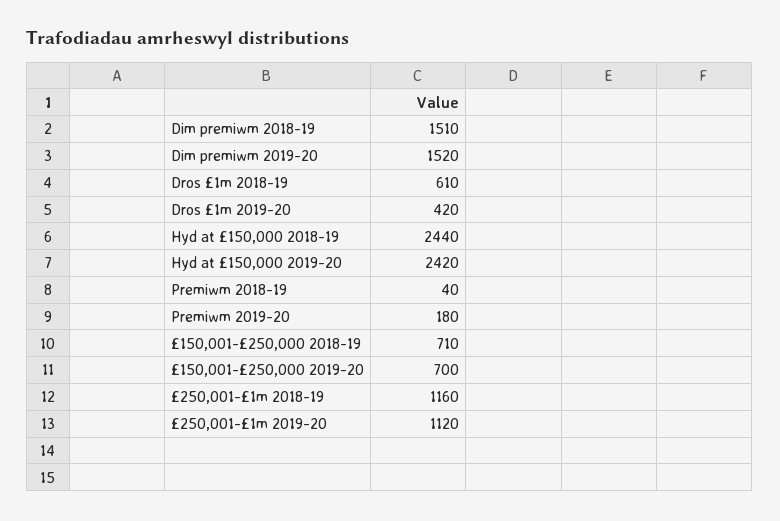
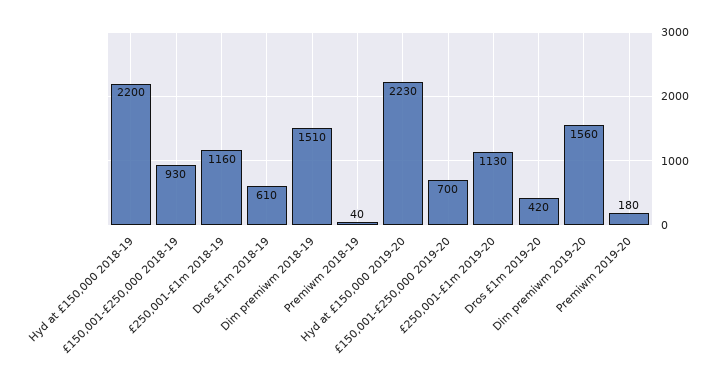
  {
    "Dim premiwm 2018-19": 1510,
-   "Dim premiwm 2019-20": 1520,
+   "Dim premiwm 2019-20": 1560,
    "Dros £1m 2018-19": 610,
    "Dros £1m 2019-20": 420,
-   "Hyd at £150,000 2018-19": 2440,
+   "Hyd at £150,000 2018-19": 2200,
-   "Hyd at £150,000 2019-20": 2420,
+   "Hyd at £150,000 2019-20": 2230,
    "Premiwm 2018-19": 40,
    "Premiwm 2019-20": 180,
-   "£150,001-£250,000 2018-19": 710,
+   "£150,001-£250,000 2018-19": 930,
    "£150,001-£250,000 2019-20": 700,
    "£250,001-£1m 2018-19": 1160,
-   "£250,001-£1m 2019-20": 1120
+   "£250,001-£1m 2019-20": 1130
  }

